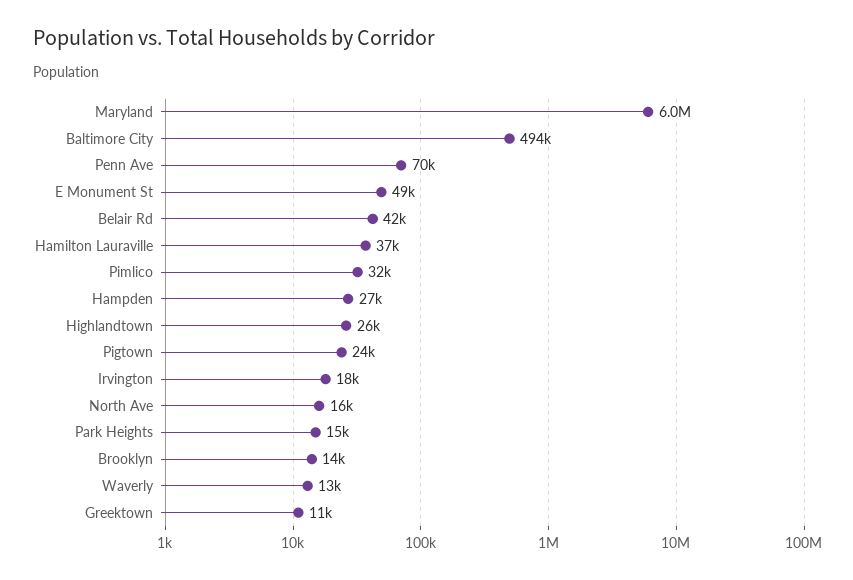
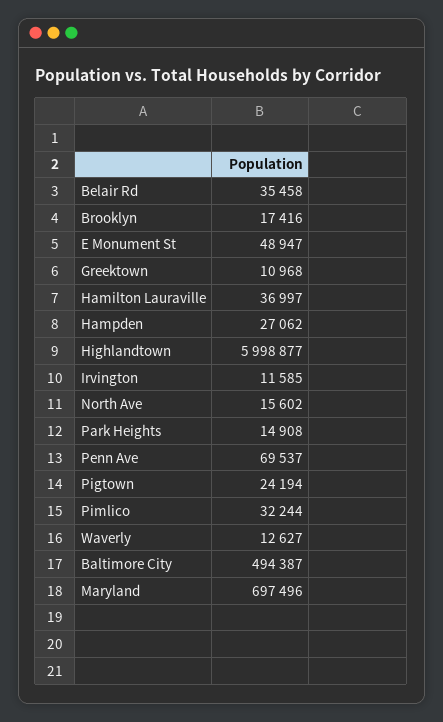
  {
-   "Maryland": 6000000,
+   "Maryland": 697496,
    "Baltimore City": 494387,
    "Penn Ave": 69537,
    "E Monument St": 48947,
-   "Belair Rd": 42000,
+   "Belair Rd": 35458,
    "Hamilton Lauraville": 36997,
    "Pimlico": 32244,
    "Hampden": 27062,
-   "Highlandtown": 26000,
+   "Highlandtown": 5998877,
    "Pigtown": 24194,
-   "Irvington": 18000,
+   "Irvington": 11585,
    "North Ave": 15602,
    "Park Heights": 14908,
-   "Brooklyn": 14000,
+   "Brooklyn": 17416,
    "Waverly": 12627,
    "Greektown": 10968
  }

